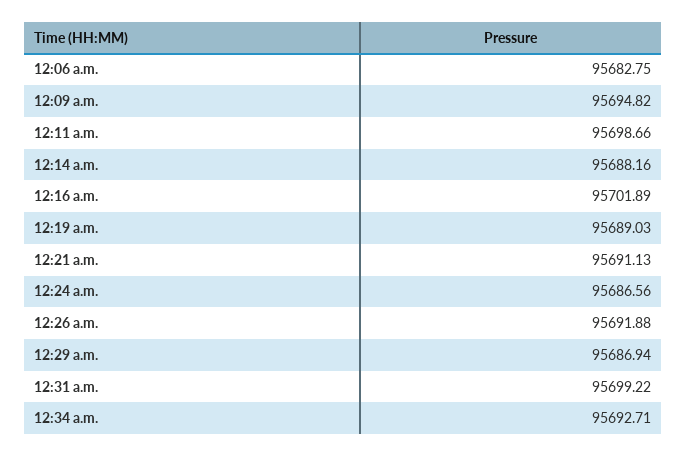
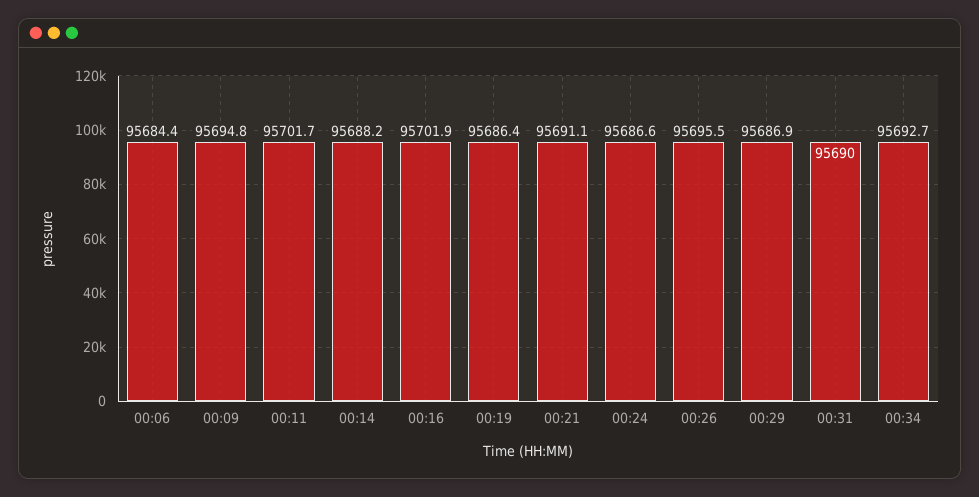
  {
-   "12:06 a.m.": 95682.75,
+   "12:06 a.m.": 95684.4,
    "12:09 a.m.": 95694.82,
-   "12:11 a.m.": 95698.66,
+   "12:11 a.m.": 95701.7,
    "12:14 a.m.": 95688.16,
    "12:16 a.m.": 95701.89,
-   "12:19 a.m.": 95689.03,
+   "12:19 a.m.": 95686.4,
    "12:21 a.m.": 95691.13,
    "12:24 a.m.": 95686.56,
-   "12:26 a.m.": 95691.88,
+   "12:26 a.m.": 95695.5,
    "12:29 a.m.": 95686.94,
-   "12:31 a.m.": 95699.22,
+   "12:31 a.m.": 95690,
    "12:34 a.m.": 95692.71
  }

